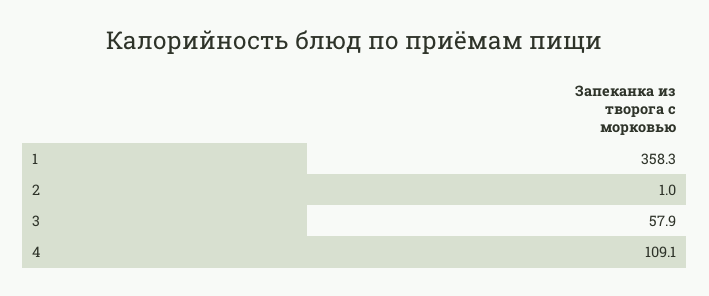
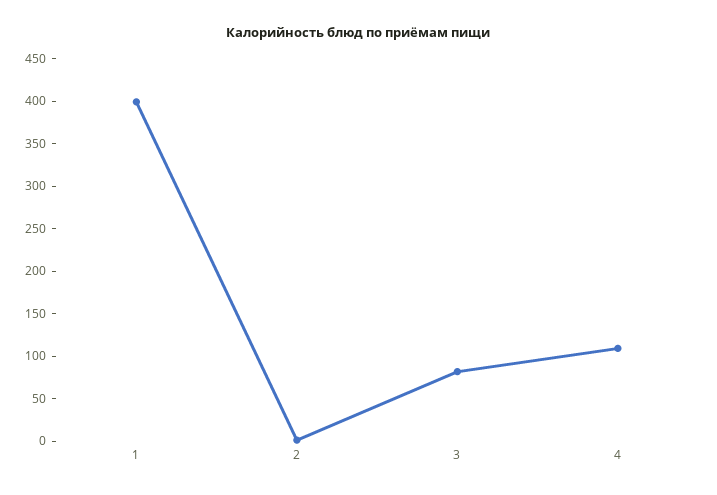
  {
-   "1": 358.3,
+   "1": 400,
    "2": 1,
-   "3": 57.9,
+   "3": 80,
    "4": 109.1
  }

